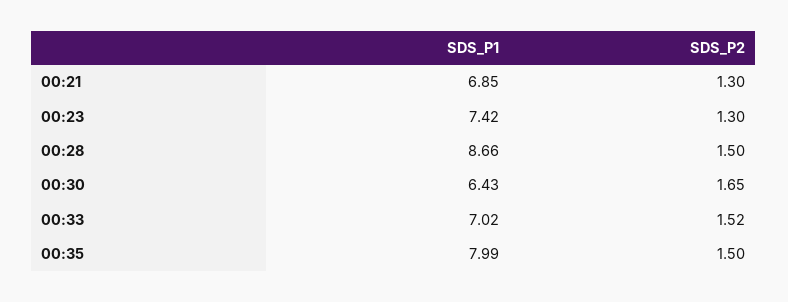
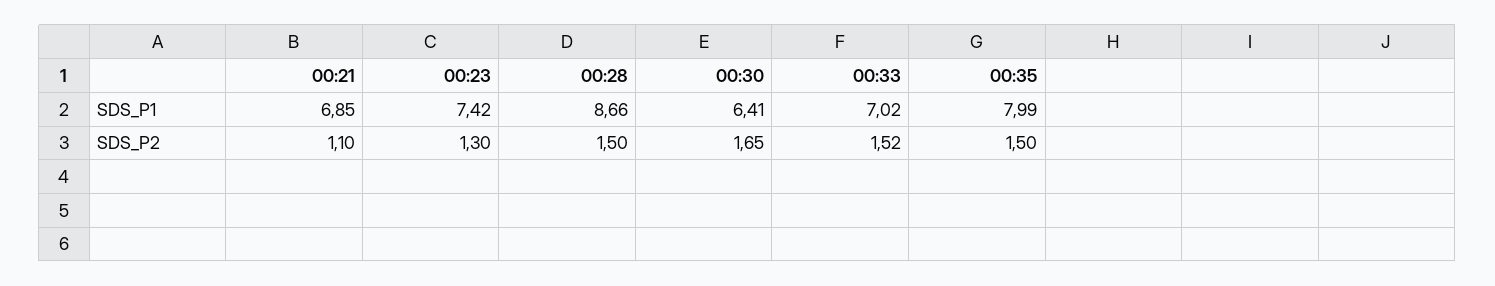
  {
    "SDS_P1": {
      "00:21": 6.85,
      "00:23": 7.42,
      "00:28": 8.66,
-     "00:30": 6.43,
+     "00:30": 6.41,
      "00:33": 7.02,
      "00:35": 7.99
    },
    "SDS_P2": {
-     "00:21": 1.3,
+     "00:21": 1.1,
      "00:23": 1.3,
      "00:28": 1.5,
      "00:30": 1.65,
      "00:33": 1.52,
      "00:35": 1.5
    }
  }

